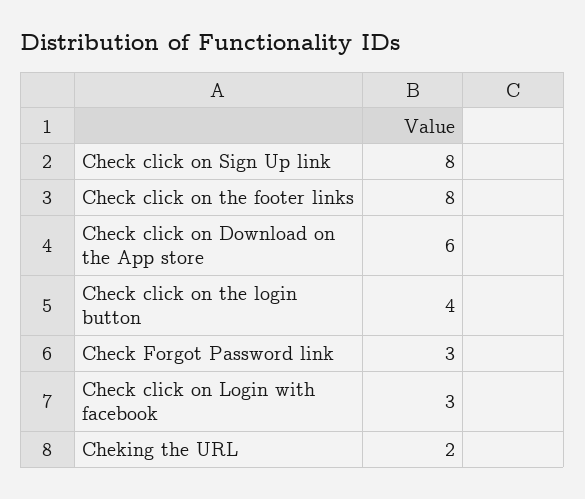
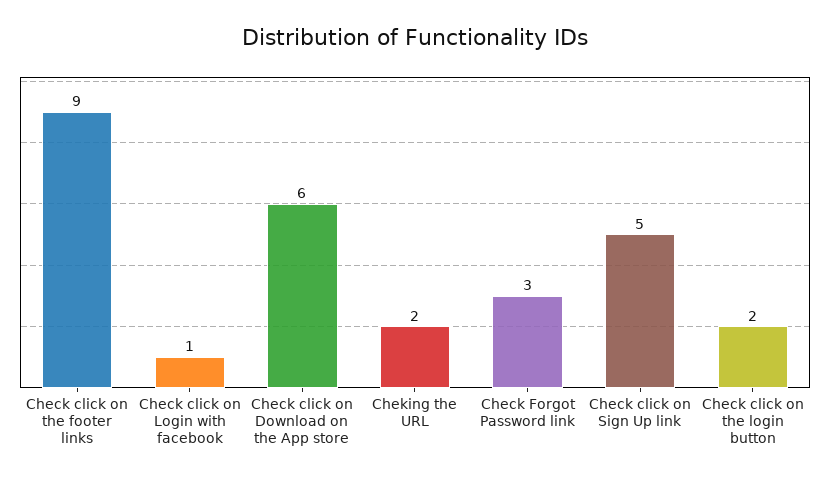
  {
-   "Check click on Sign Up link": 8,
+   "Check click on Sign Up link": 5,
-   "Check click on the footer links": 8,
+   "Check click on the footer links": 9,
    "Check click on Download on the App store": 6,
-   "Check click on the login button": 4,
+   "Check click on the login button": 2,
    "Check Forgot Password link": 3,
-   "Check click on Login with facebook": 3,
+   "Check click on Login with facebook": 1,
    "Cheking the URL": 2
  }

